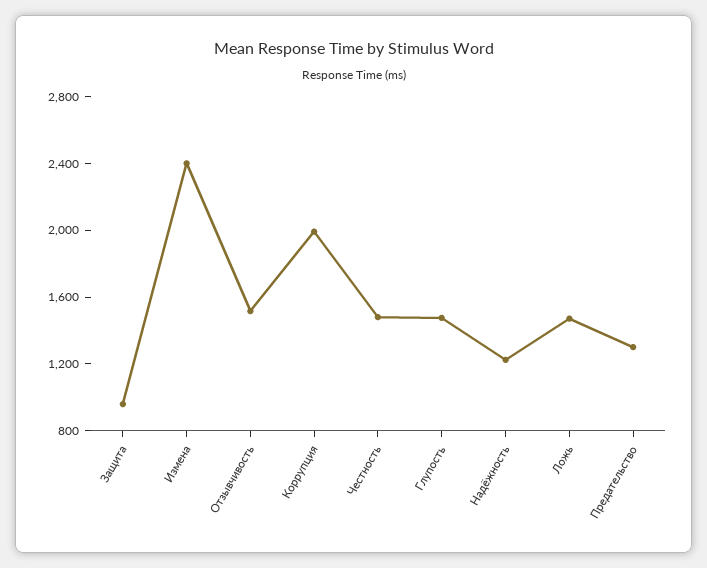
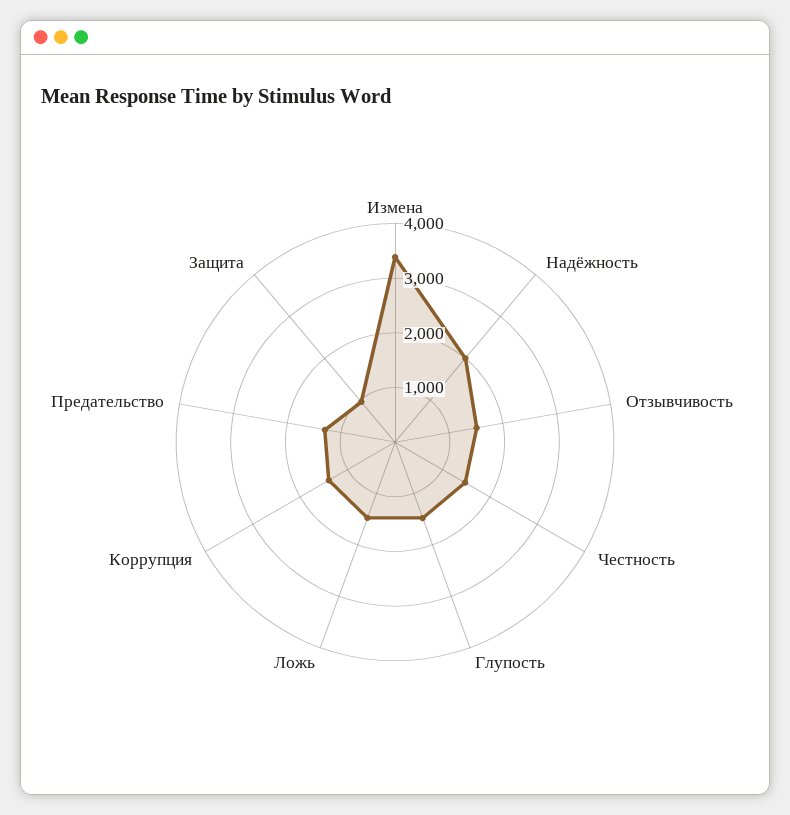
  {
    "Защита": 1000,
-   "Измена": 2400,
+   "Измена": 3400,
    "Отзывчивость": 1500,
-   "Коррупция": 2000,
+   "Коррупция": 1400,
    "Честность": 1500,
    "Глупость": 1500,
-   "Надёжность": 1200,
+   "Надёжность": 2000,
    "Ложь": 1500,
    "Предательство": 1300
  }

